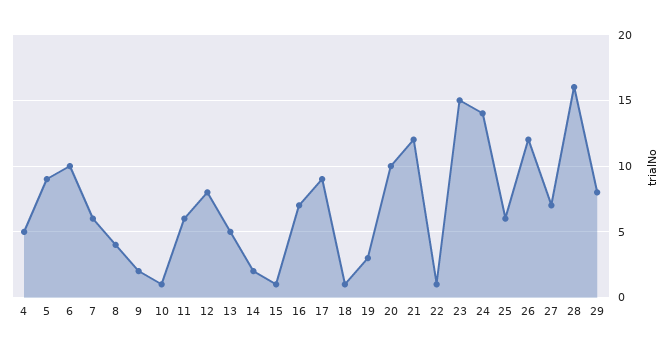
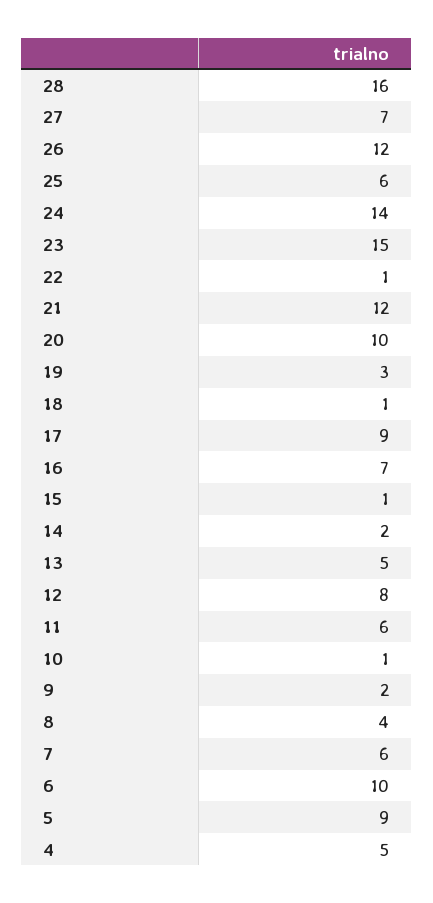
  {
    "4": 5,
    "5": 9,
    "6": 10,
    "7": 6,
    "8": 4,
    "9": 2,
    "10": 1,
    "11": 6,
    "12": 8,
    "13": 5,
    "14": 2,
    "15": 1,
    "16": 7,
    "17": 9,
    "18": 1,
    "19": 3,
    "20": 10,
    "21": 12,
    "22": 1,
    "23": 15,
    "24": 14,
    "25": 6,
    "26": 12,
    "27": 7,
-   "28": 16,
+   "28": 16
-   "29": 8
  }

